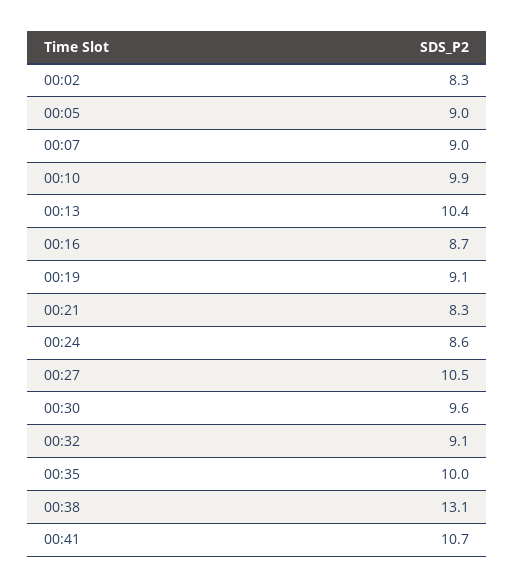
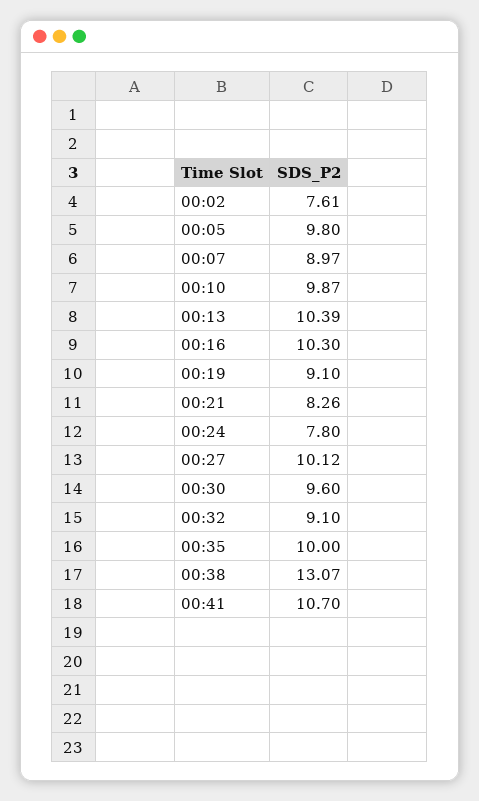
  {
-   "00:02": 8.3,
+   "00:02": 7.61,
-   "00:05": 9,
+   "00:05": 9.8,
    "00:07": 8.97,
    "00:10": 9.87,
    "00:13": 10.39,
-   "00:16": 8.7,
+   "00:16": 10.3,
    "00:19": 9.1,
    "00:21": 8.26,
-   "00:24": 8.6,
+   "00:24": 7.8,
-   "00:27": 10.5,
+   "00:27": 10.12,
    "00:30": 9.6,
    "00:32": 9.1,
    "00:35": 10,
    "00:38": 13.07,
    "00:41": 10.7
  }

